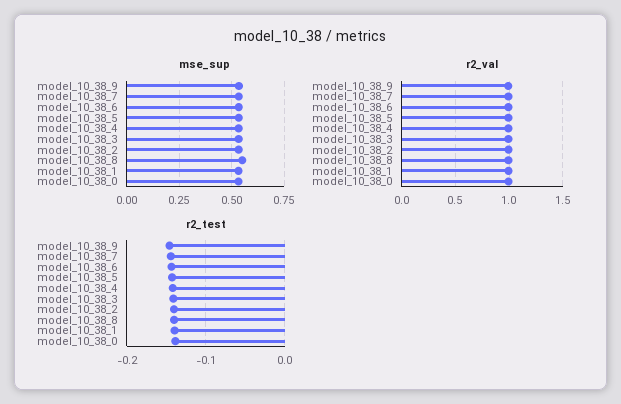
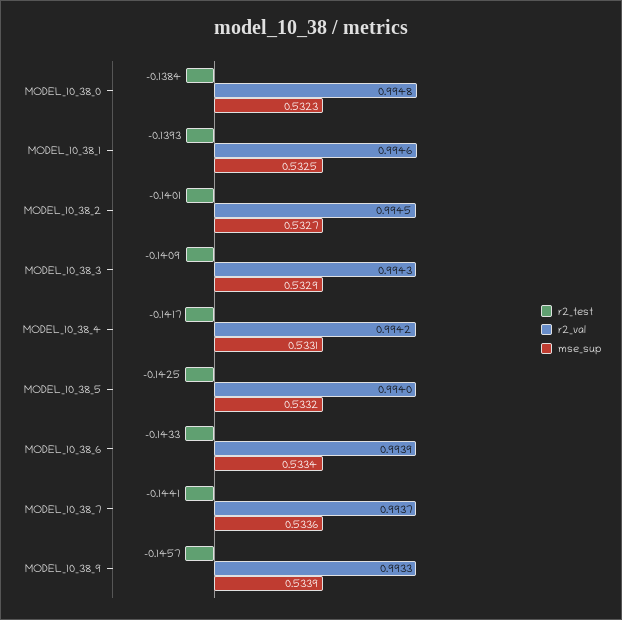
  {
    "mse_sup": {
      "model_10_38_9": 0.5339,
      "model_10_38_7": 0.5336,
      "model_10_38_6": 0.5334,
      "model_10_38_5": 0.5332,
      "model_10_38_4": 0.5331,
      "model_10_38_3": 0.5329,
      "model_10_38_2": 0.5327,
-     "model_10_38_8": 0.55,
      "model_10_38_1": 0.5325,
      "model_10_38_0": 0.5323
    },
    "r2_val": {
      "model_10_38_9": 0.9933,
      "model_10_38_7": 0.9937,
      "model_10_38_6": 0.9939,
      "model_10_38_5": 0.994,
      "model_10_38_4": 0.9942,
      "model_10_38_3": 0.9943,
      "model_10_38_2": 0.9945,
-     "model_10_38_8": 1,
      "model_10_38_1": 0.9946,
      "model_10_38_0": 0.9948
    },
    "r2_test": {
      "model_10_38_9": -0.1457,
      "model_10_38_7": -0.1441,
      "model_10_38_6": -0.1433,
      "model_10_38_5": -0.1425,
      "model_10_38_4": -0.1417,
      "model_10_38_3": -0.1409,
      "model_10_38_2": -0.1401,
-     "model_10_38_8": -0.14,
      "model_10_38_1": -0.1393,
      "model_10_38_0": -0.1384
    }
  }

